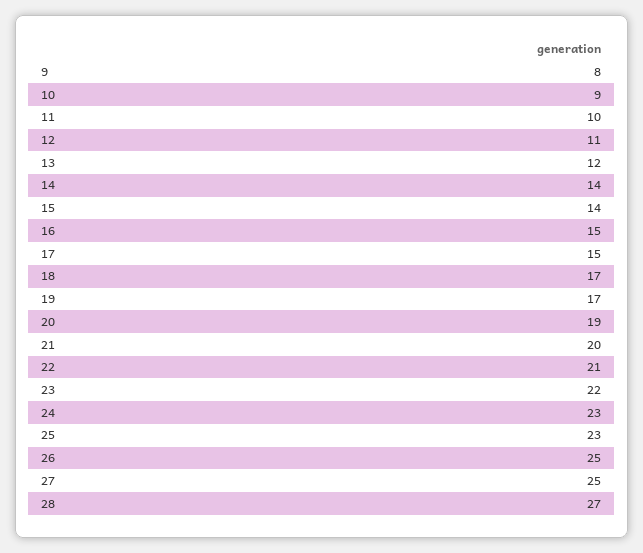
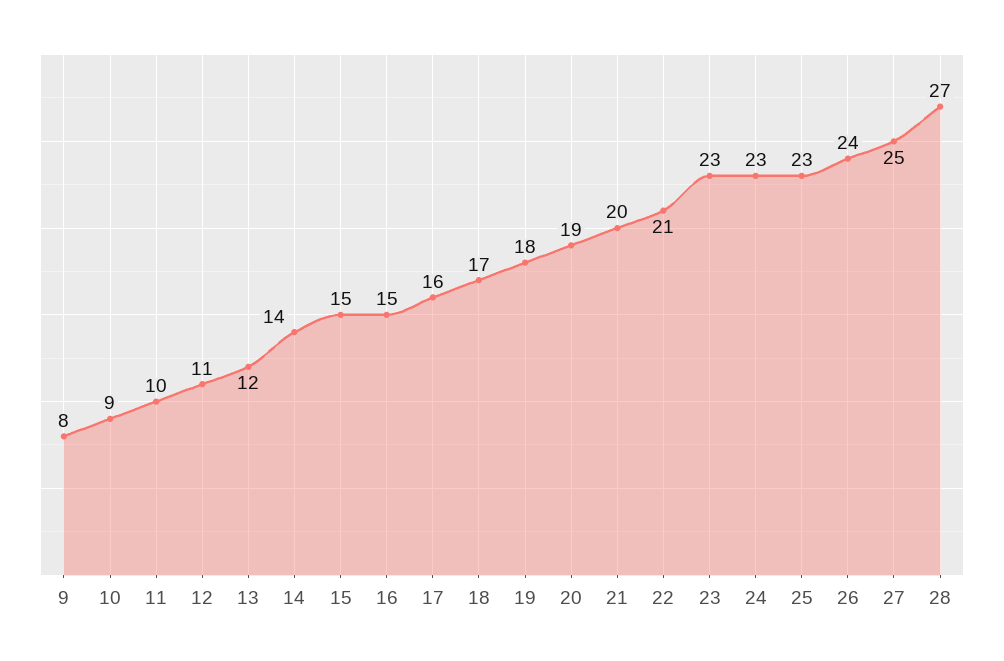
  {
    "9": 8,
    "10": 9,
    "11": 10,
    "12": 11,
    "13": 12,
    "14": 14,
-   "15": 14,
+   "15": 15,
    "16": 15,
-   "17": 15,
+   "17": 16,
    "18": 17,
-   "19": 17,
+   "19": 18,
    "20": 19,
    "21": 20,
    "22": 21,
-   "23": 22,
+   "23": 23,
    "24": 23,
    "25": 23,
-   "26": 25,
+   "26": 24,
    "27": 25,
    "28": 27
  }

